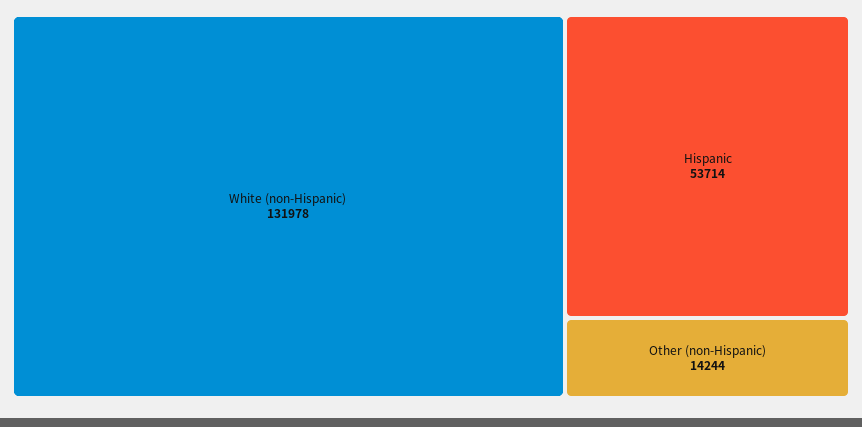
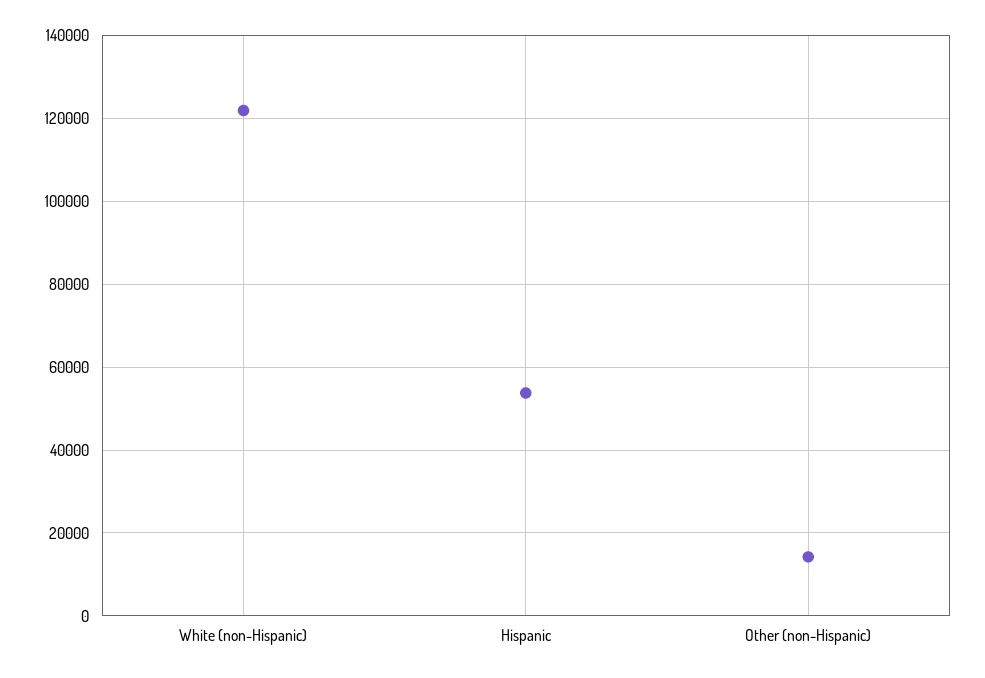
  {
-   "White (non-Hispanic)": 131978,
+   "White (non-Hispanic)": 122000,
    "Hispanic": 53714,
    "Other (non-Hispanic)": 14244
  }

